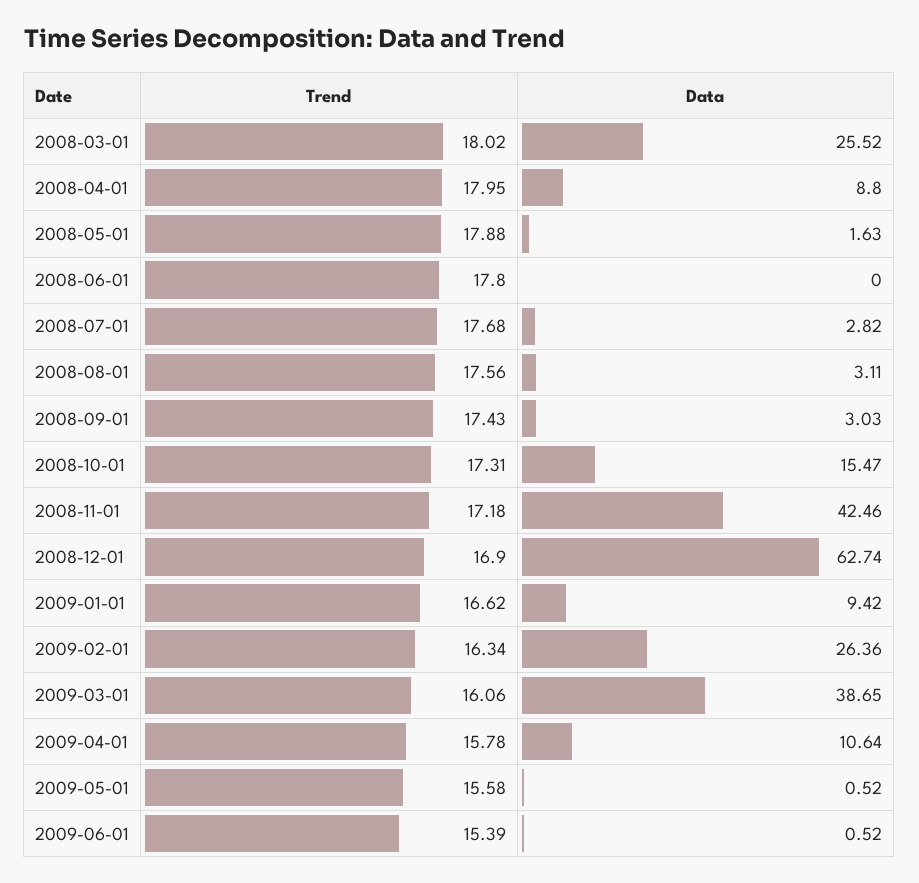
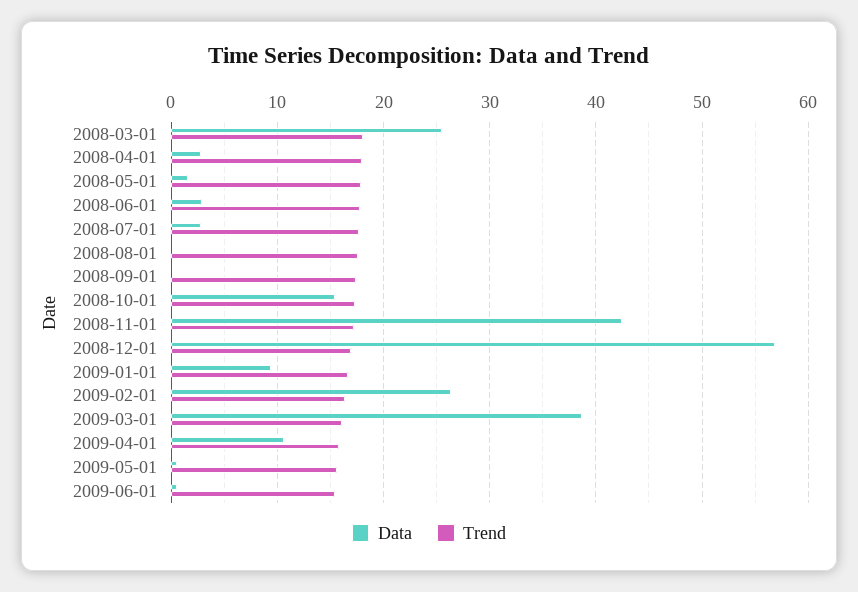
  {
    "Trend": {
      "2008-03-01": 18.02,
      "2008-04-01": 17.95,
      "2008-05-01": 17.88,
      "2008-06-01": 17.8,
      "2008-07-01": 17.68,
      "2008-08-01": 17.56,
      "2008-09-01": 17.43,
      "2008-10-01": 17.31,
      "2008-11-01": 17.18,
      "2008-12-01": 16.9,
      "2009-01-01": 16.62,
      "2009-02-01": 16.34,
      "2009-03-01": 16.06,
      "2009-04-01": 15.78,
      "2009-05-01": 15.58,
      "2009-06-01": 15.39
    },
    "Data": {
      "2008-03-01": 25.52,
-     "2008-04-01": 8.8,
+     "2008-04-01": 3,
      "2008-05-01": 1.63,
-     "2008-06-01": 0,
+     "2008-06-01": 3,
      "2008-07-01": 2.82,
-     "2008-08-01": 3.11,
+     "2008-08-01": 0,
-     "2008-09-01": 3.03,
+     "2008-09-01": 0,
      "2008-10-01": 15.47,
      "2008-11-01": 42.46,
-     "2008-12-01": 62.74,
+     "2008-12-01": 57,
      "2009-01-01": 9.42,
      "2009-02-01": 26.36,
      "2009-03-01": 38.65,
      "2009-04-01": 10.64,
      "2009-05-01": 0.52,
      "2009-06-01": 0.52
    }
  }

